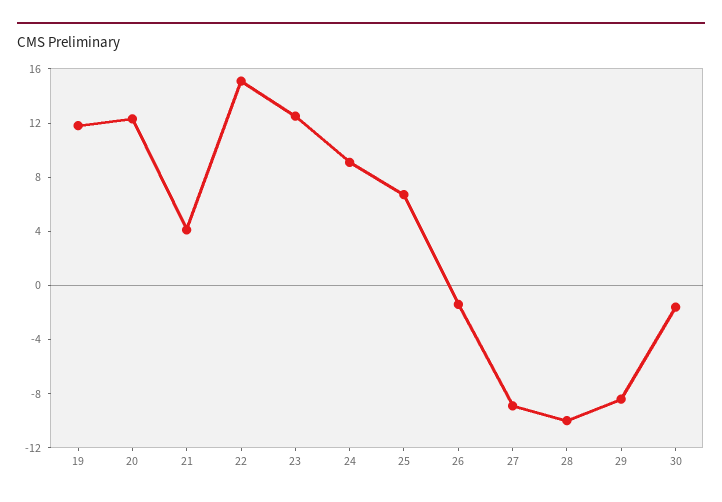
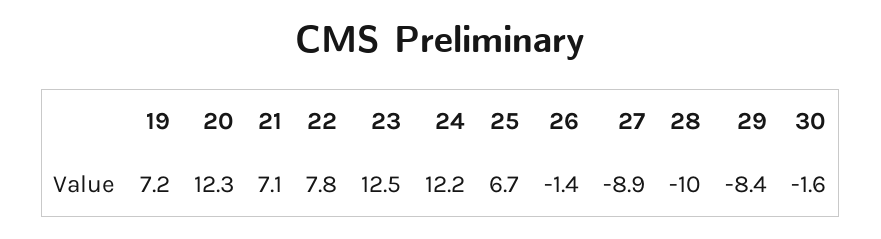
  {
-   "19": 12,
+   "19": 7.2,
    "20": 12.3,
-   "21": 4,
+   "21": 7.1,
-   "22": 15,
+   "22": 7.8,
    "23": 12.5,
-   "24": 9,
+   "24": 12.2,
    "25": 6.7,
    "26": -1.4,
    "27": -8.9,
    "28": -10,
    "29": -8.4,
    "30": -1.6
  }

